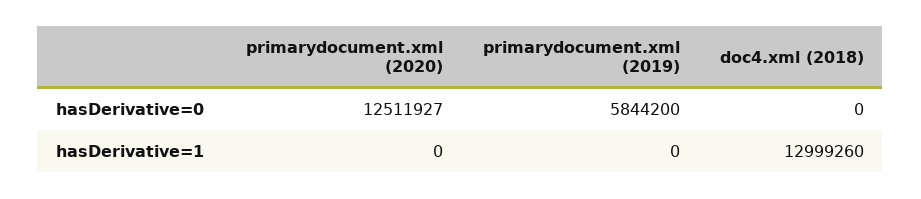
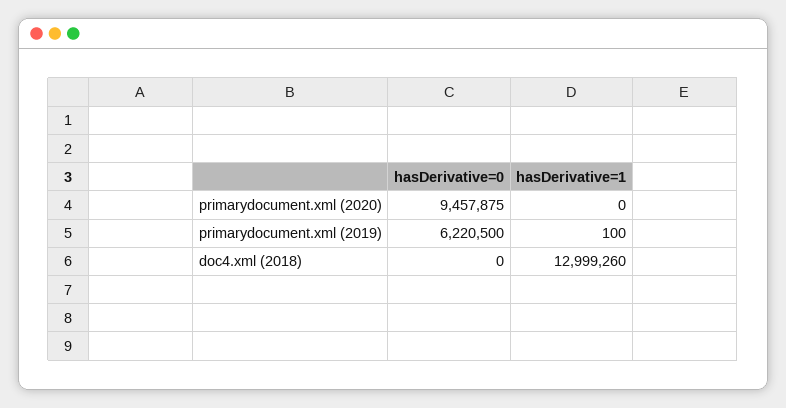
  {
    "primarydocument.xml (2020)": {
-     "hasDerivative=0": 12511927,
+     "hasDerivative=0": 9457875,
      "hasDerivative=1": 0
    },
    "primarydocument.xml (2019)": {
-     "hasDerivative=0": 5844200,
+     "hasDerivative=0": 6220500,
-     "hasDerivative=1": 0
+     "hasDerivative=1": 100
    },
    "doc4.xml (2018)": {
      "hasDerivative=0": 0,
      "hasDerivative=1": 12999260
    }
  }

